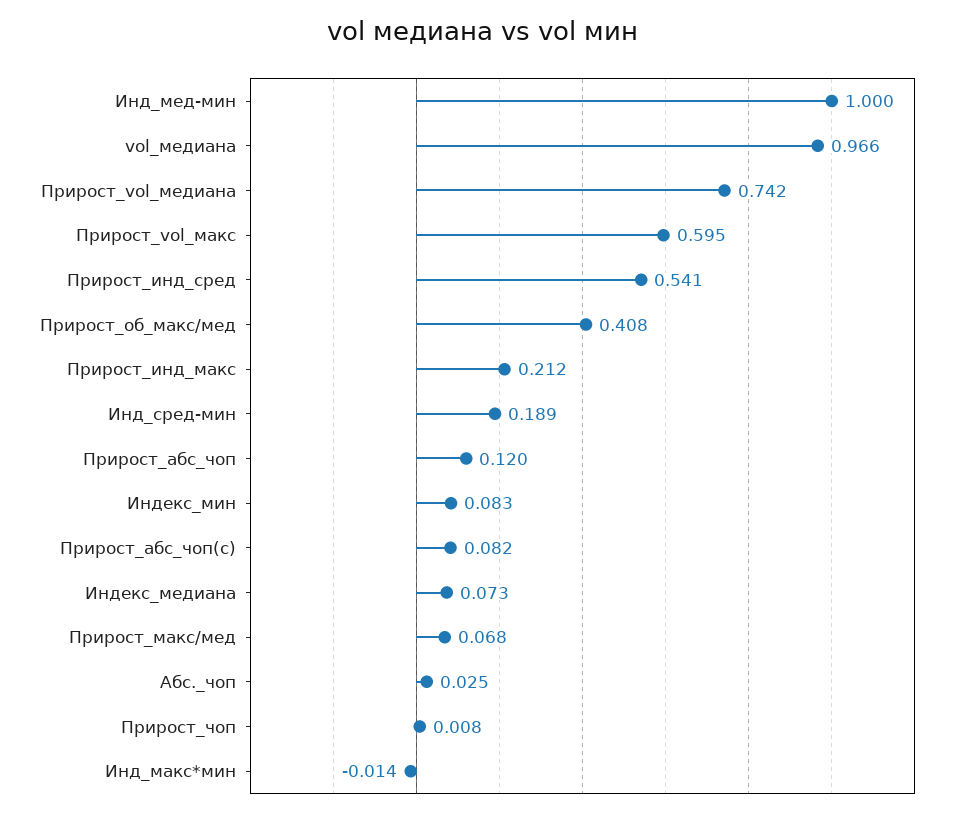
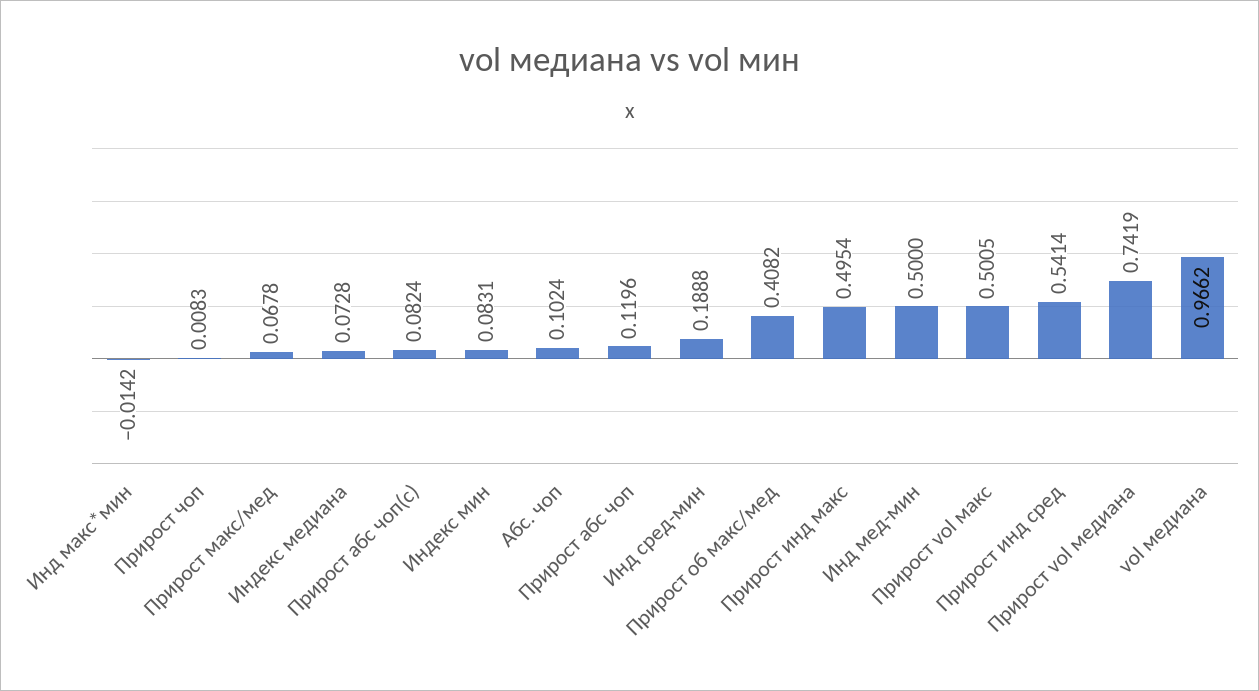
  {
-   "Инд_мед-мин": 1,
+   "Инд_мед-мин": 0.5,
    "vol_медиана": 0.9662,
    "Прирост_vol_медиана": 0.7419,
-   "Прирост_vol_макс": 0.595,
+   "Прирост_vol_макс": 0.5005,
    "Прирост_инд_сред": 0.5414,
    "Прирост_об_макс/мед": 0.4082,
-   "Прирост_инд_макс": 0.212,
+   "Прирост_инд_макс": 0.4954,
    "Инд_сред-мин": 0.1888,
    "Прирост_абс_чоп": 0.1196,
    "Индекс_мин": 0.0831,
    "Прирост_абс_чоп(с)": 0.0824,
    "Индекс_медиана": 0.0728,
    "Прирост_макс/мед": 0.0678,
-   "Абс._чоп": 0.025,
+   "Абс._чоп": 0.1024,
    "Прирост_чоп": 0.0083,
    "Инд_макс*мин": -0.0142
  }

